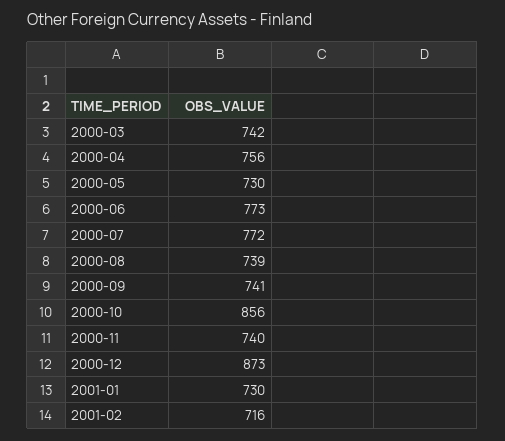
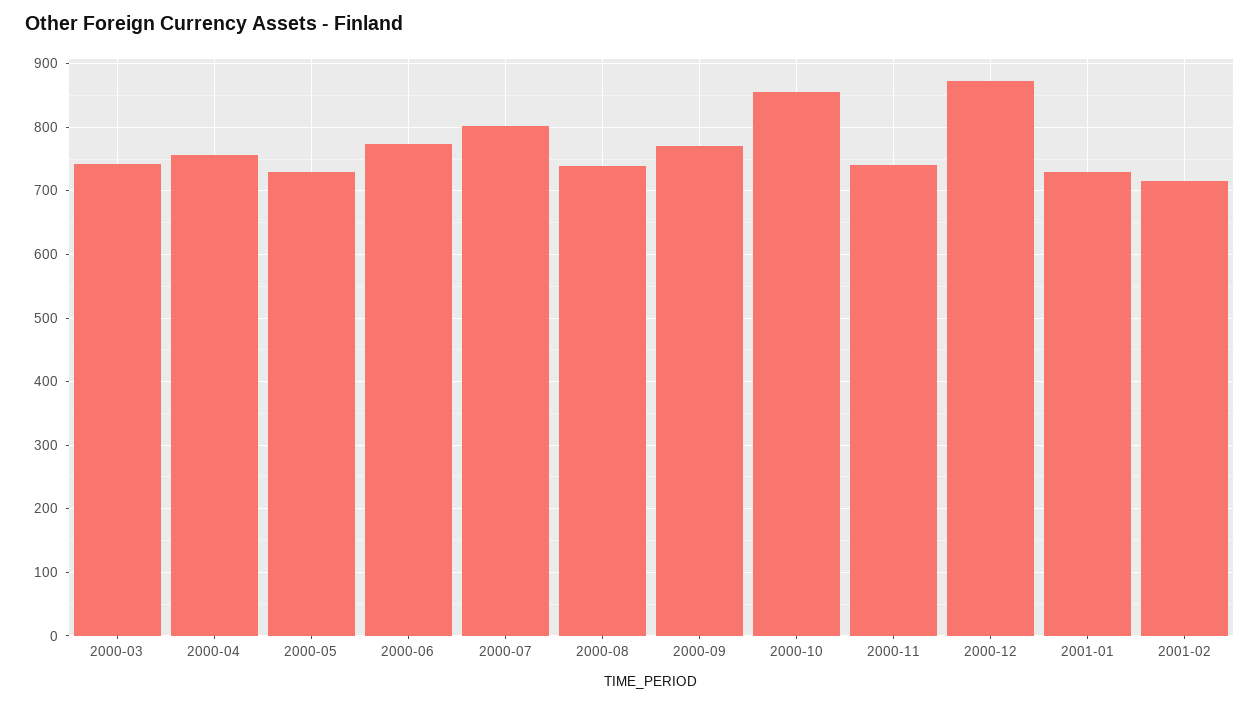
  {
    "2000-03": 742,
    "2000-04": 756,
    "2000-05": 730,
    "2000-06": 773,
-   "2000-07": 772,
+   "2000-07": 800,
    "2000-08": 739,
-   "2000-09": 741,
+   "2000-09": 770,
    "2000-10": 856,
    "2000-11": 740,
    "2000-12": 873,
    "2001-01": 730,
    "2001-02": 716
  }

